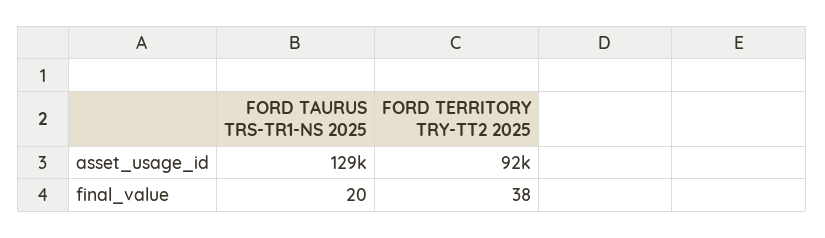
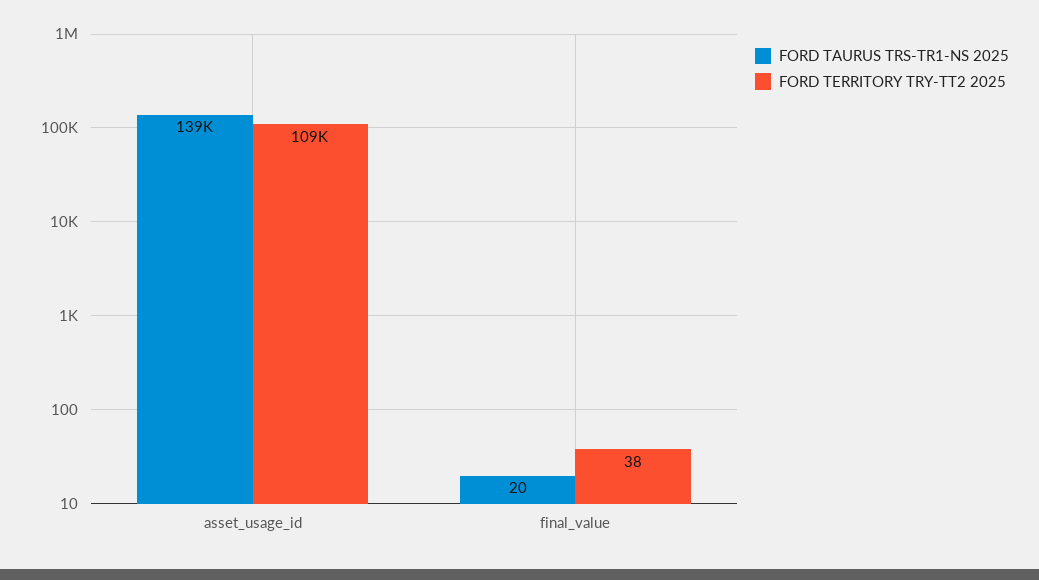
  {
    "FORD TAURUS TRS-TR1-NS 2025": {
-     "asset_usage_id": 129000,
+     "asset_usage_id": 139000,
      "final_value": 20
    },
    "FORD TERRITORY TRY-TT2 2025": {
-     "asset_usage_id": 92000,
+     "asset_usage_id": 109000,
      "final_value": 38
    }
  }

